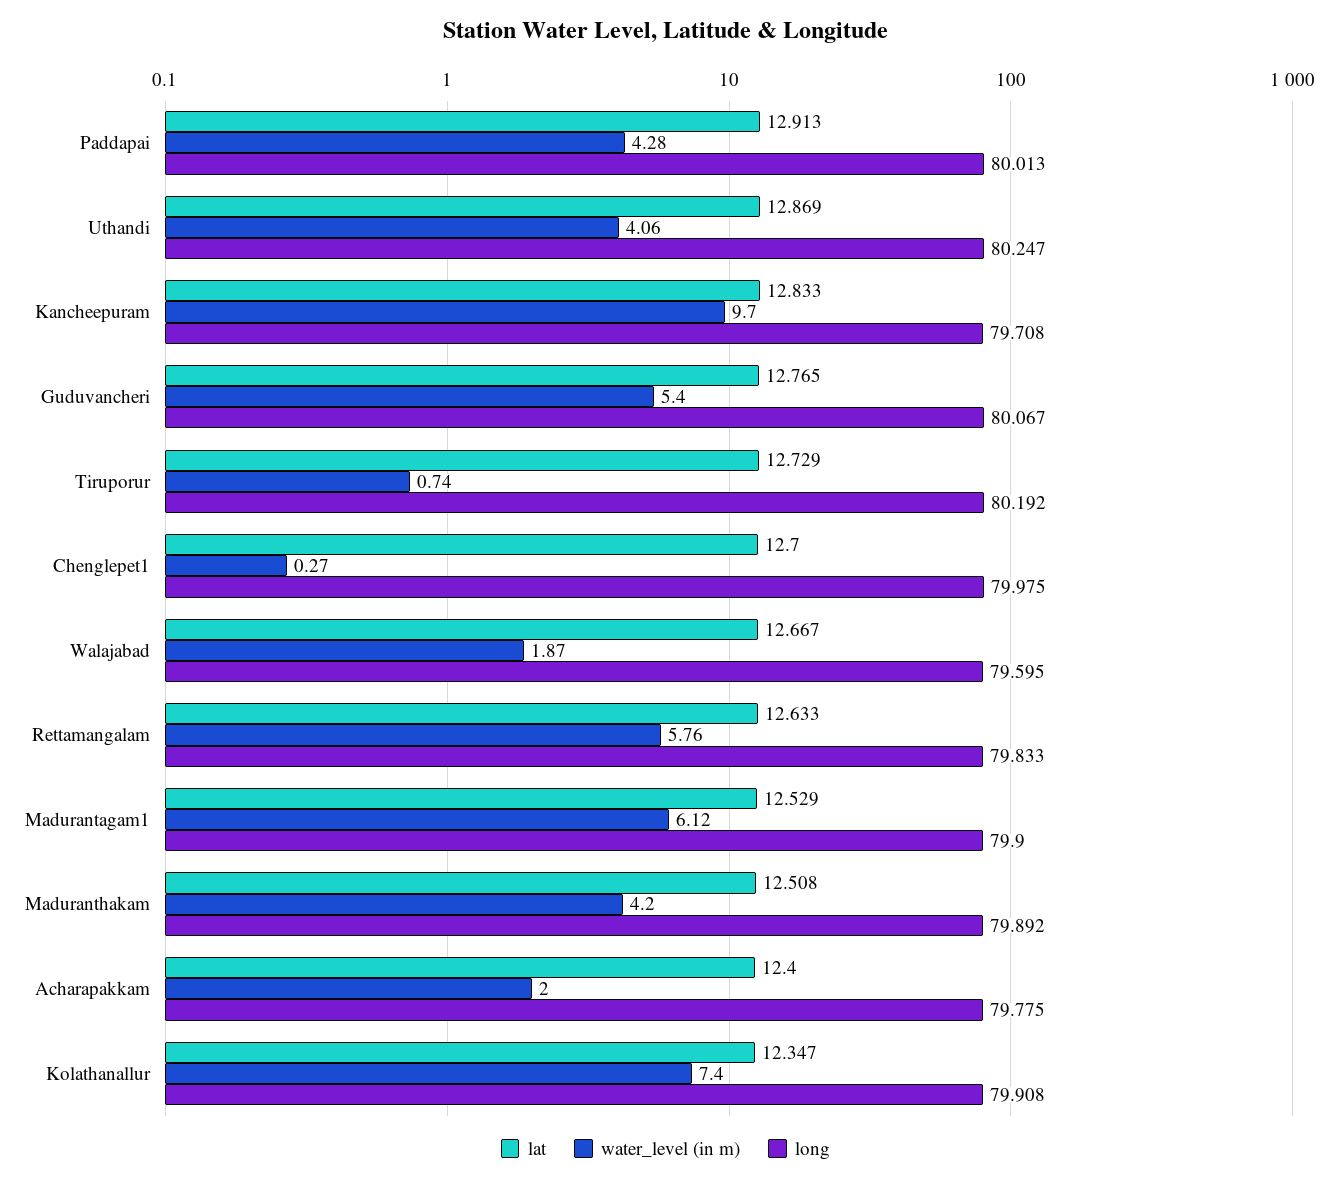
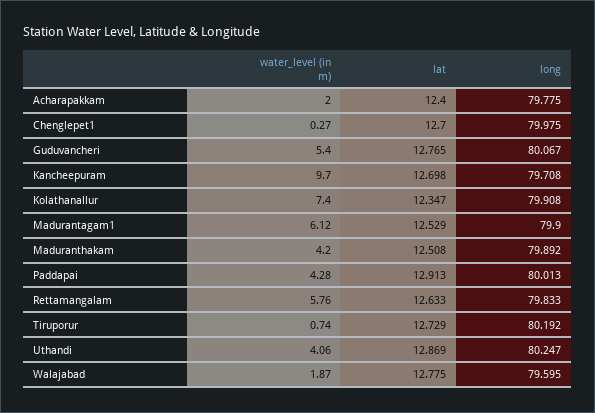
  {
    "lat": {
      "Paddapai": 12.913,
      "Uthandi": 12.869,
-     "Kancheepuram": 12.833,
+     "Kancheepuram": 12.698,
      "Guduvancheri": 12.765,
      "Tiruporur": 12.729,
      "Chenglepet1": 12.7,
-     "Walajabad": 12.667,
+     "Walajabad": 12.775,
      "Rettamangalam": 12.633,
      "Madurantagam1": 12.529,
      "Maduranthakam": 12.508,
      "Acharapakkam": 12.4,
      "Kolathanallur": 12.347
    },
    "water_level (in m)": {
      "Paddapai": 4.28,
      "Uthandi": 4.06,
      "Kancheepuram": 9.7,
      "Guduvancheri": 5.4,
      "Tiruporur": 0.74,
      "Chenglepet1": 0.27,
      "Walajabad": 1.87,
      "Rettamangalam": 5.76,
      "Madurantagam1": 6.12,
      "Maduranthakam": 4.2,
      "Acharapakkam": 2,
      "Kolathanallur": 7.4
    },
    "long": {
      "Paddapai": 80.013,
      "Uthandi": 80.247,
      "Kancheepuram": 79.708,
      "Guduvancheri": 80.067,
      "Tiruporur": 80.192,
      "Chenglepet1": 79.975,
      "Walajabad": 79.595,
      "Rettamangalam": 79.833,
      "Madurantagam1": 79.9,
      "Maduranthakam": 79.892,
      "Acharapakkam": 79.775,
      "Kolathanallur": 79.908
    }
  }

